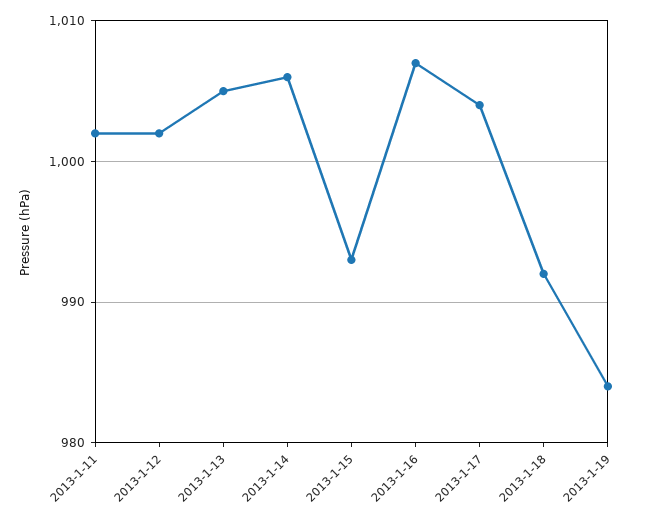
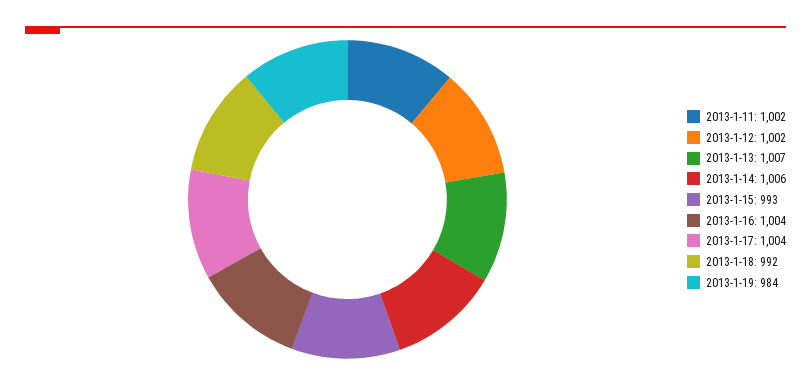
  {
    "2013-1-11": 1002,
    "2013-1-12": 1002,
-   "2013-1-13": 1005,
+   "2013-1-13": 1007,
    "2013-1-14": 1006,
    "2013-1-15": 993,
-   "2013-1-16": 1007,
+   "2013-1-16": 1004,
    "2013-1-17": 1004,
    "2013-1-18": 992,
    "2013-1-19": 984
  }

